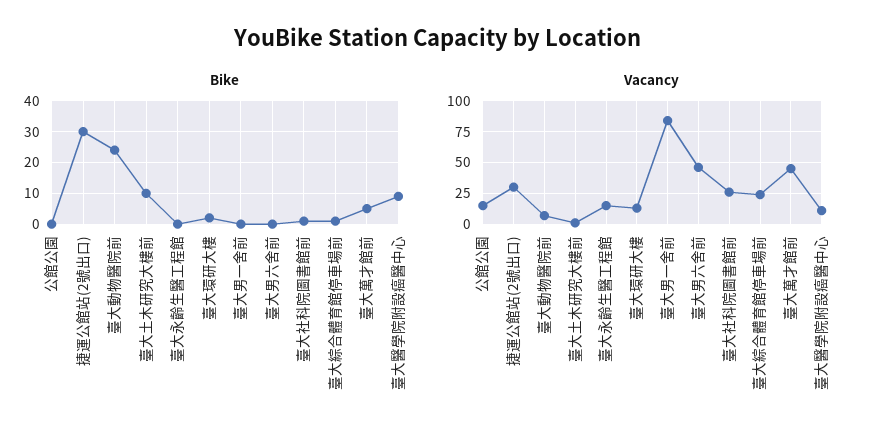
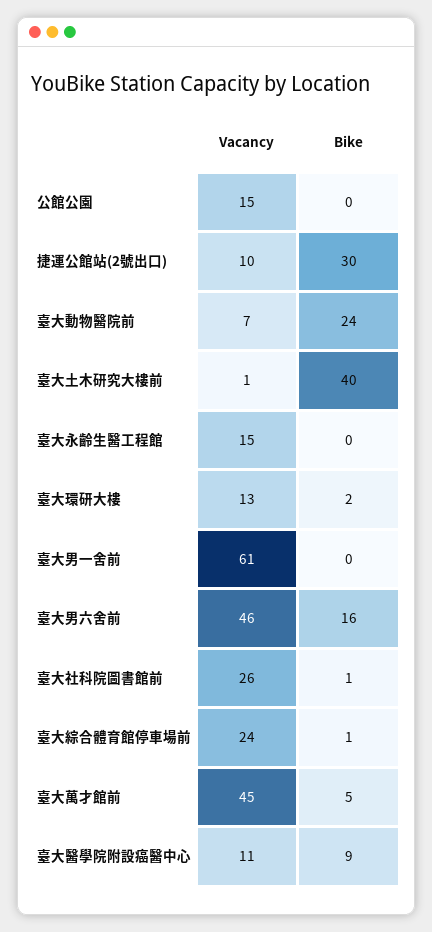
  {
    "Bike": {
      "公館公園": 0,
      "捷運公館站(2號出口)": 30,
      "臺大動物醫院前": 24,
-     "臺大土木研究大樓前": 10,
+     "臺大土木研究大樓前": 40,
      "臺大永齡生醫工程館": 0,
      "臺大環研大樓": 2,
      "臺大男一舍前": 0,
-     "臺大男六舍前": 0,
+     "臺大男六舍前": 16,
      "臺大社科院圖書館前": 1,
      "臺大綜合體育館停車場前": 1,
      "臺大萬才館前": 5,
      "臺大醫學院附設癌醫中心": 9
    },
    "Vacancy": {
      "公館公園": 15,
-     "捷運公館站(2號出口)": 30,
+     "捷運公館站(2號出口)": 10,
      "臺大動物醫院前": 7,
      "臺大土木研究大樓前": 1,
      "臺大永齡生醫工程館": 15,
      "臺大環研大樓": 13,
-     "臺大男一舍前": 85,
+     "臺大男一舍前": 61,
      "臺大男六舍前": 46,
      "臺大社科院圖書館前": 26,
      "臺大綜合體育館停車場前": 24,
      "臺大萬才館前": 45,
      "臺大醫學院附設癌醫中心": 11
    }
  }

